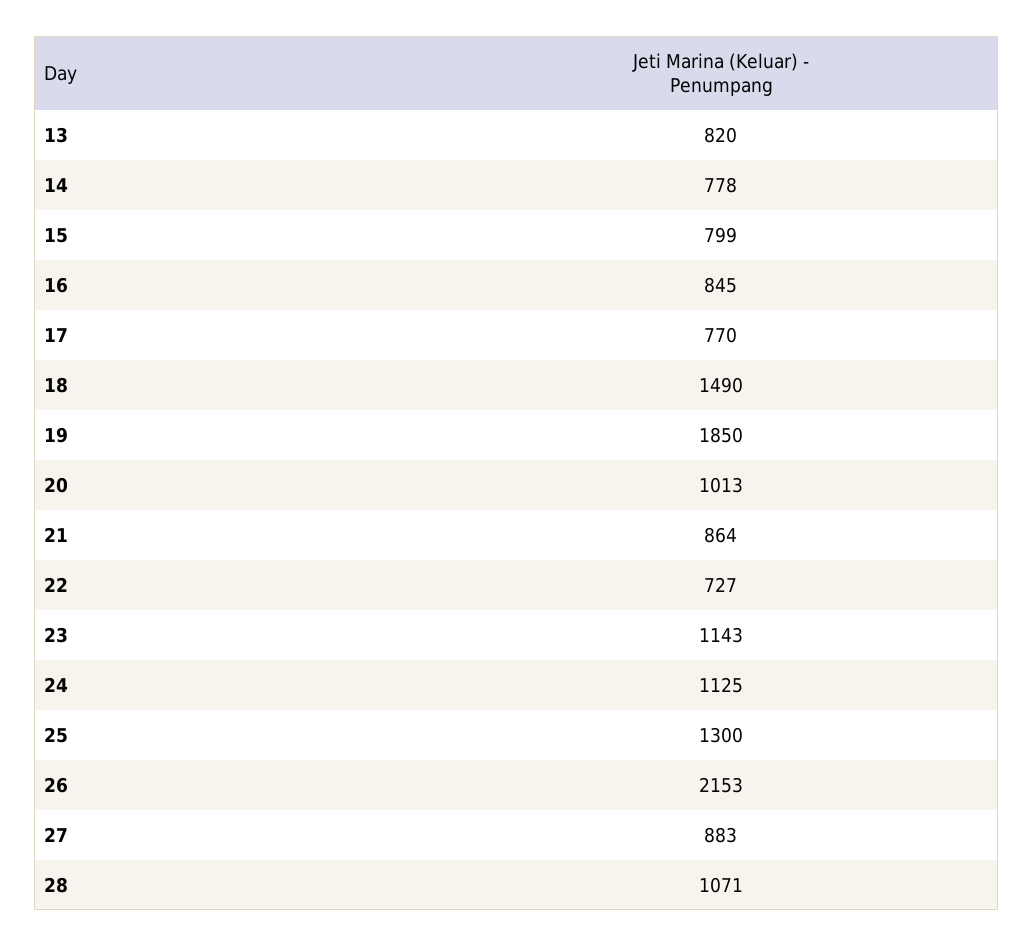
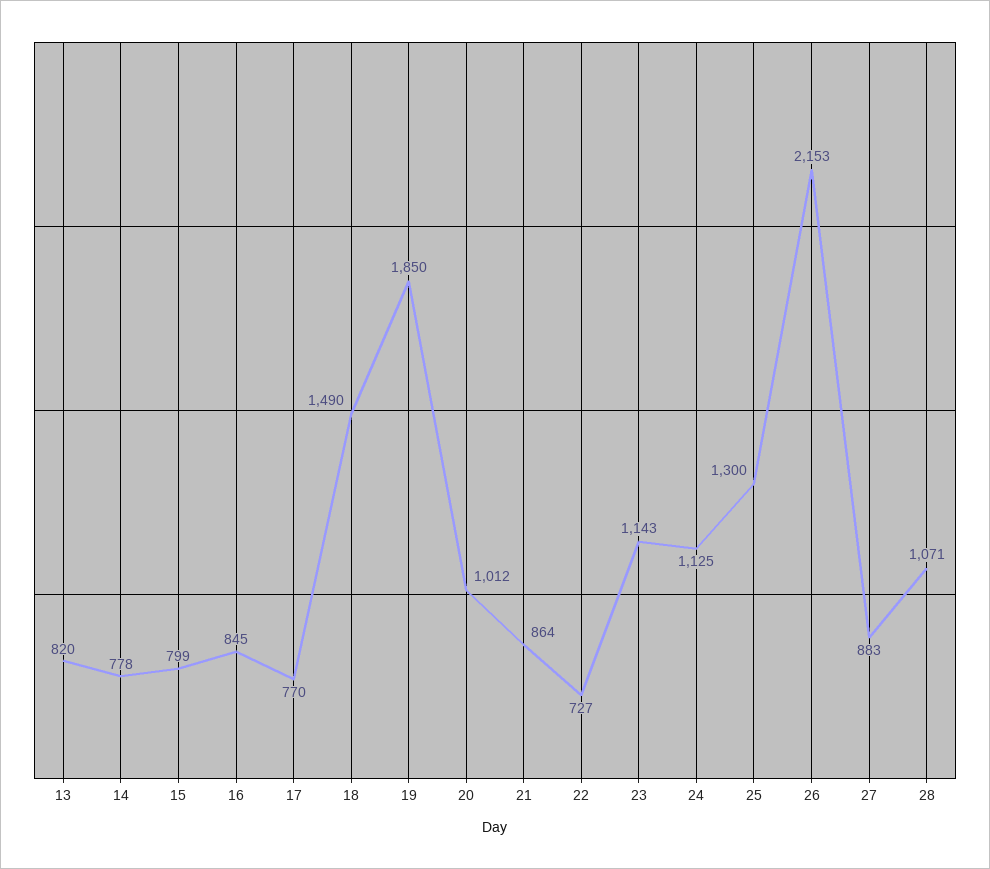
  {
    "13": 820,
    "14": 778,
    "15": 799,
    "16": 845,
    "17": 770,
    "18": 1490,
    "19": 1850,
-   "20": 1013,
+   "20": 1012,
    "21": 864,
    "22": 727,
    "23": 1143,
    "24": 1125,
    "25": 1300,
    "26": 2153,
    "27": 883,
    "28": 1071
  }

